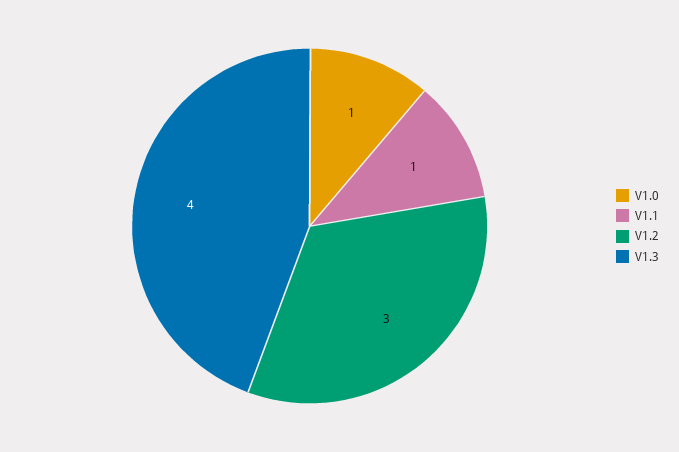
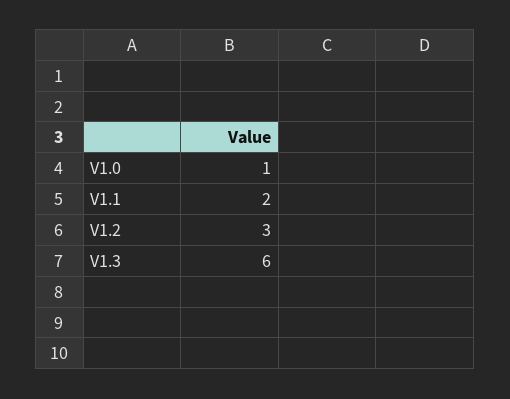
  {
    "V1.0": 1,
-   "V1.1": 1,
+   "V1.1": 2,
    "V1.2": 3,
-   "V1.3": 4
+   "V1.3": 6
  }

